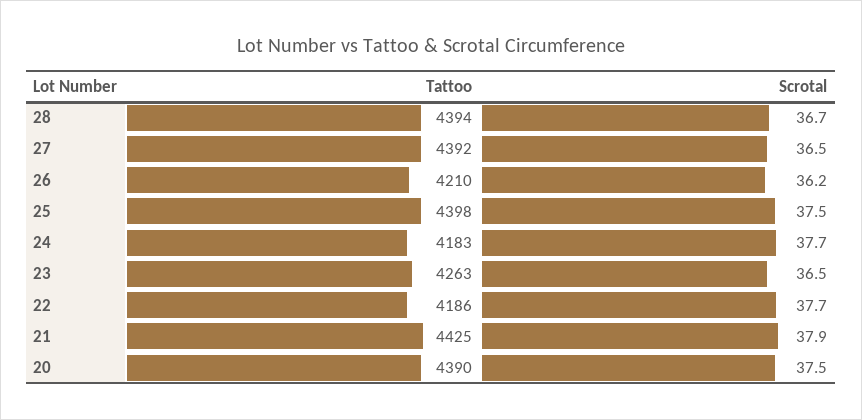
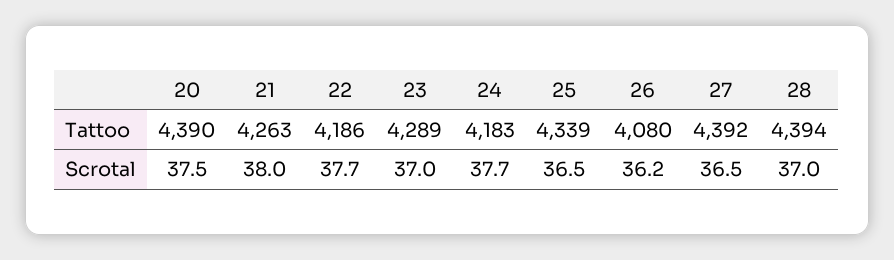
  {
    "Tattoo": {
      "28": 4394,
      "27": 4392,
-     "26": 4210,
+     "26": 4080,
-     "25": 4398,
+     "25": 4339,
      "24": 4183,
-     "23": 4263,
+     "23": 4289,
      "22": 4186,
-     "21": 4425,
+     "21": 4263,
      "20": 4390
    },
    "Scrotal": {
-     "28": 36.7,
+     "28": 37,
      "27": 36.5,
      "26": 36.2,
-     "25": 37.5,
+     "25": 36.5,
      "24": 37.7,
-     "23": 36.5,
+     "23": 37,
      "22": 37.7,
-     "21": 37.9,
+     "21": 38,
      "20": 37.5
    }
  }

